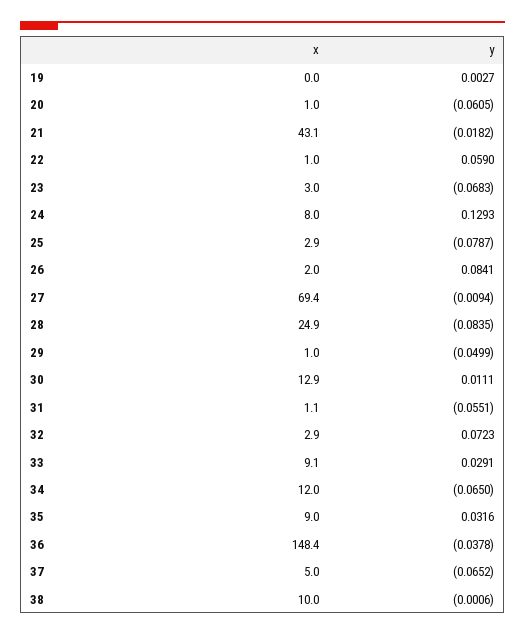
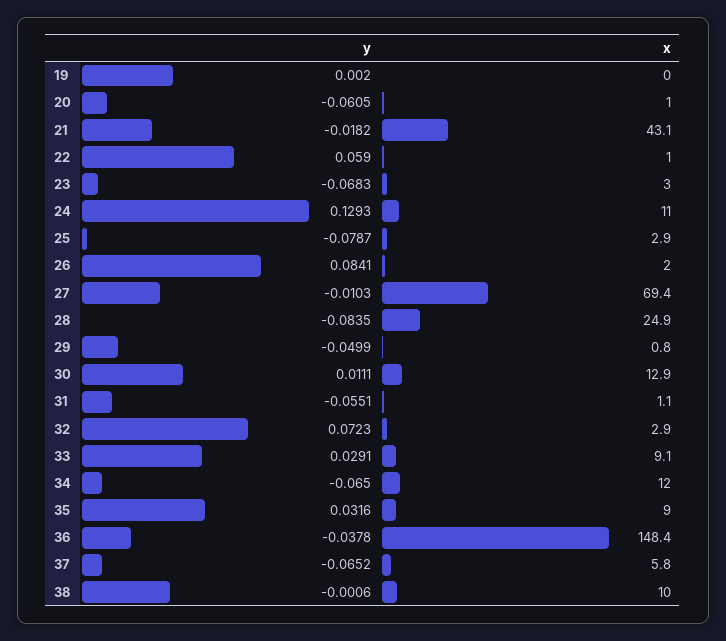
  {
    "x": {
      "19": 0,
      "20": 1,
      "21": 43.1,
      "22": 1,
      "23": 3,
-     "24": 8,
+     "24": 11,
      "25": 2.9,
      "26": 2,
      "27": 69.4,
      "28": 24.9,
-     "29": 1,
+     "29": 0.8,
      "30": 12.9,
      "31": 1.1,
      "32": 2.9,
      "33": 9.1,
      "34": 12,
      "35": 9,
      "36": 148.4,
-     "37": 5,
+     "37": 5.8,
      "38": 10
    },
    "y": {
-     "19": 0.0027,
+     "19": 0.002,
      "20": -0.0605,
      "21": -0.0182,
      "22": 0.059,
      "23": -0.0683,
      "24": 0.1293,
      "25": -0.0787,
      "26": 0.0841,
-     "27": -0.0094,
+     "27": -0.0103,
      "28": -0.0835,
      "29": -0.0499,
      "30": 0.0111,
      "31": -0.0551,
      "32": 0.0723,
      "33": 0.0291,
      "34": -0.065,
      "35": 0.0316,
      "36": -0.0378,
      "37": -0.0652,
      "38": -0.0006
    }
  }

